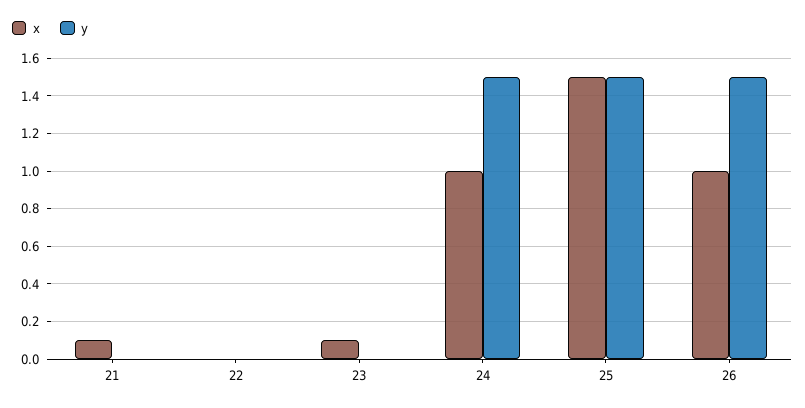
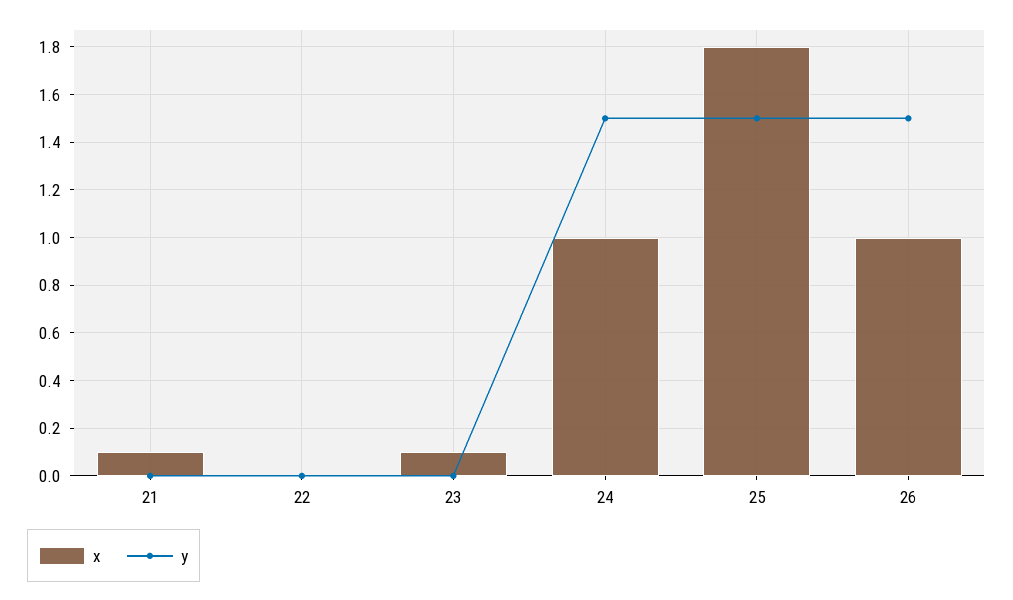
  {
    "x": {
      "21": 0.1,
      "22": 0,
      "23": 0.1,
      "24": 1,
-     "25": 1.5,
+     "25": 1.8,
      "26": 1
    },
    "y": {
      "21": 0,
      "22": 0,
      "23": 0,
      "24": 1.5,
      "25": 1.5,
      "26": 1.5
    }
  }

